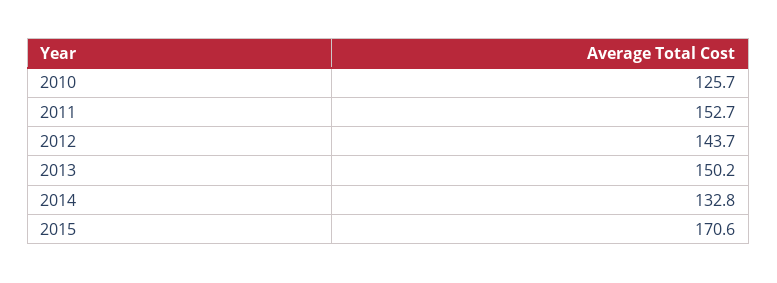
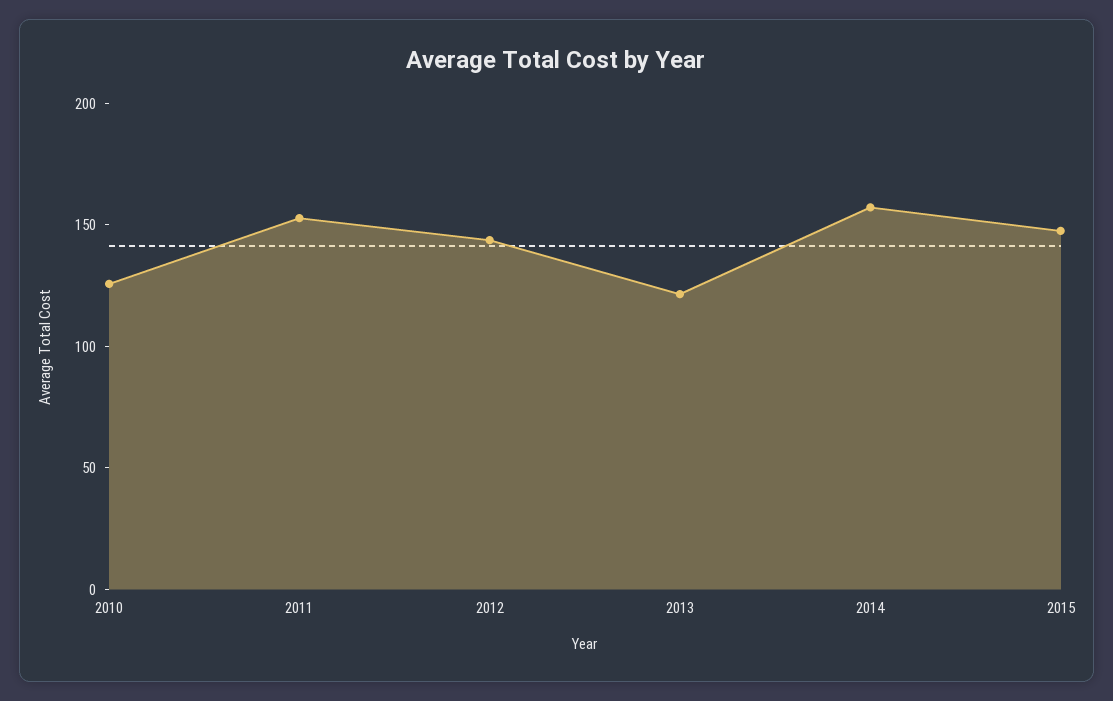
  {
    "2010": 125.7,
    "2011": 152.7,
    "2012": 143.7,
-   "2013": 150.2,
+   "2013": 120,
-   "2014": 132.8,
+   "2014": 160,
-   "2015": 170.6
+   "2015": 150
  }

